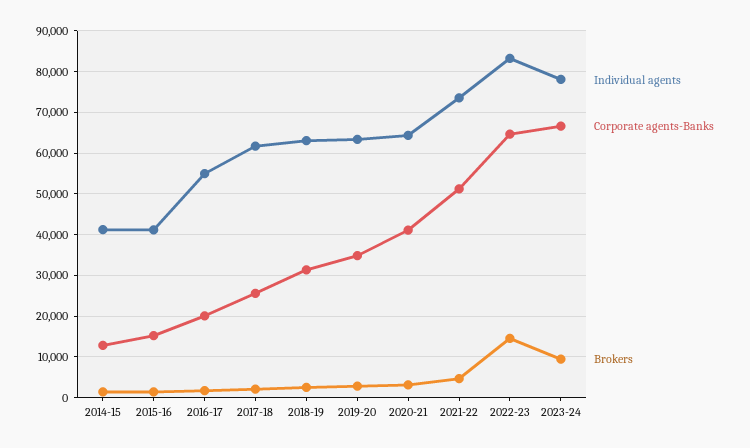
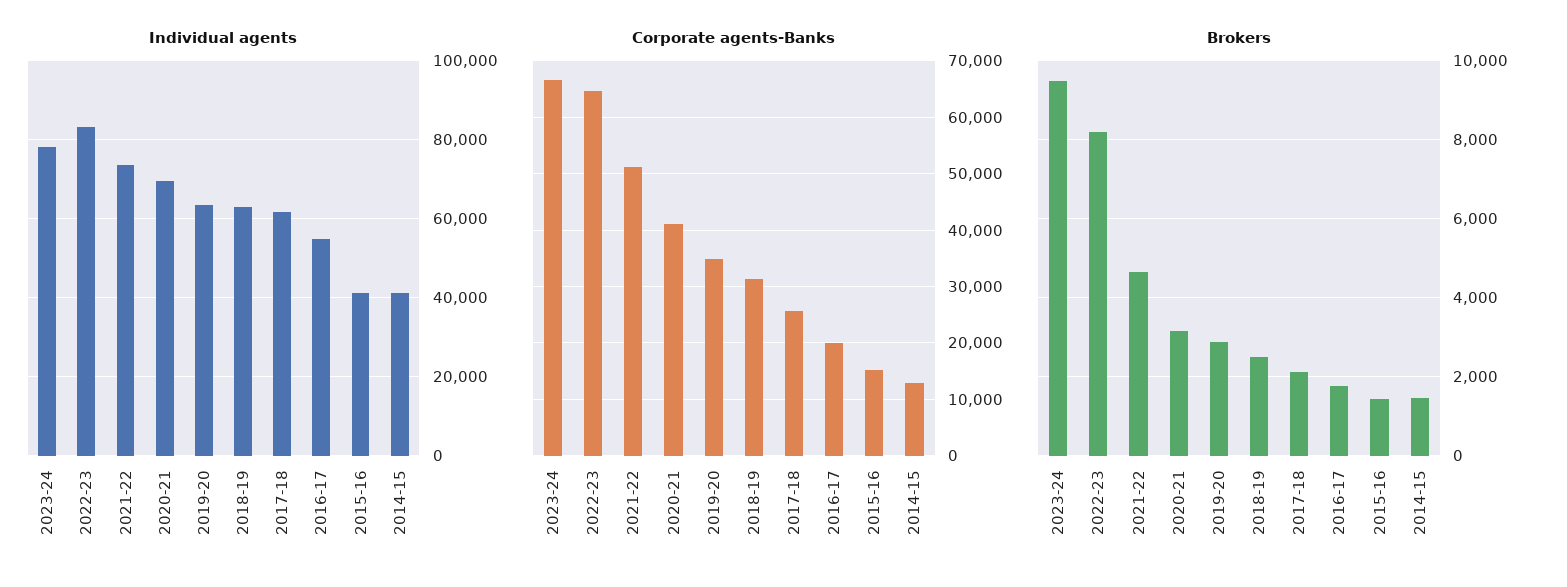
  {
    "Individual agents": {
      "2014-15": 42000,
      "2015-16": 42000,
      "2016-17": 54000,
      "2017-18": 62000,
      "2018-19": 64000,
      "2019-20": 64000,
-     "2020-21": 64000,
+     "2020-21": 70000,
      "2021-22": 74000,
      "2022-23": 84000,
      "2023-24": 78000
    },
    "Corporate agents-Banks": {
      "2014-15": 12000,
      "2015-16": 16000,
      "2016-17": 20000,
      "2017-18": 26000,
      "2018-19": 32000,
      "2019-20": 34000,
      "2020-21": 42000,
      "2021-22": 52000,
      "2022-23": 64000,
      "2023-24": 66000
    },
    "Brokers": {
      "2014-15": 1400,
      "2015-16": 1400,
      "2016-17": 1800,
      "2017-18": 2200,
      "2018-19": 2600,
      "2019-20": 2800,
      "2020-21": 3200,
      "2021-22": 4600,
-     "2022-23": 14000,
+     "2022-23": 8200,
      "2023-24": 9400
    }
  }

